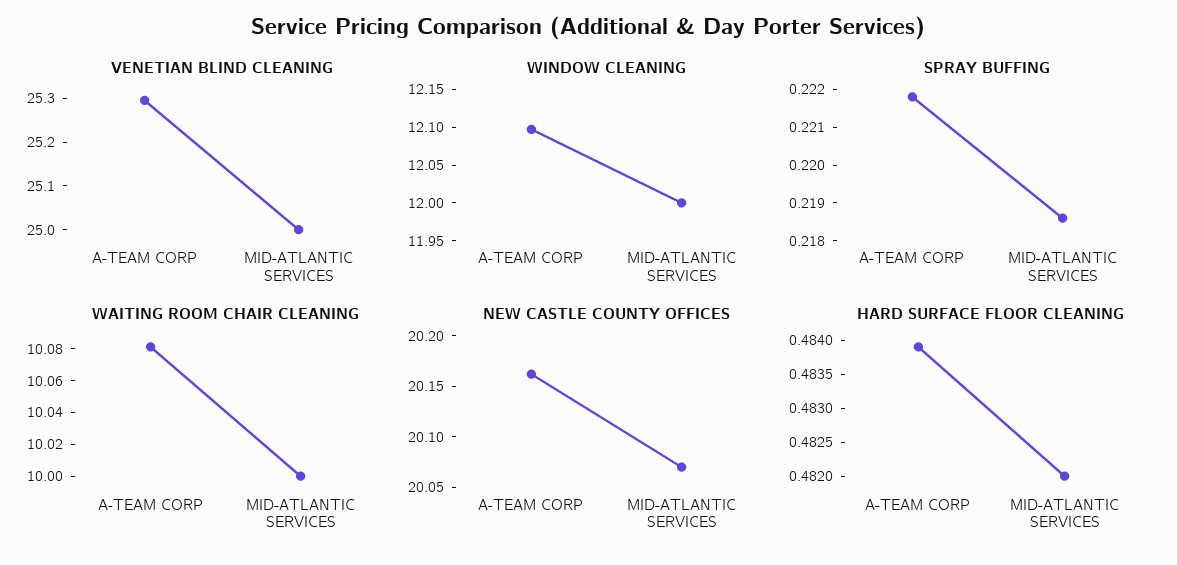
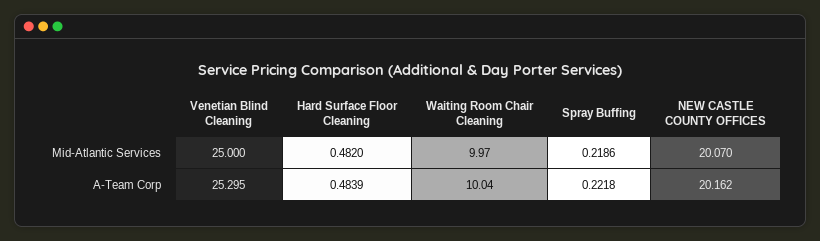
  {
    "VENETIAN BLIND CLEANING": {
      "A-TEAM CORP": 25.295,
      "MID-ATLANTIC SERVICES": 25
    },
-   "WINDOW CLEANING": {
-     "A-TEAM CORP": 12.1,
-     "MID-ATLANTIC SERVICES": 12
-   },
    "SPRAY BUFFING": {
      "A-TEAM CORP": 0.2218,
      "MID-ATLANTIC SERVICES": 0.2186
    },
    "WAITING ROOM CHAIR CLEANING": {
-     "A-TEAM CORP": 10.08,
+     "A-TEAM CORP": 10.04,
-     "MID-ATLANTIC SERVICES": 10
+     "MID-ATLANTIC SERVICES": 9.97
    },
    "NEW CASTLE COUNTY OFFICES": {
      "A-TEAM CORP": 20.162,
      "MID-ATLANTIC SERVICES": 20.07
    },
    "HARD SURFACE FLOOR CLEANING": {
      "A-TEAM CORP": 0.4839,
      "MID-ATLANTIC SERVICES": 0.482
    }
  }

